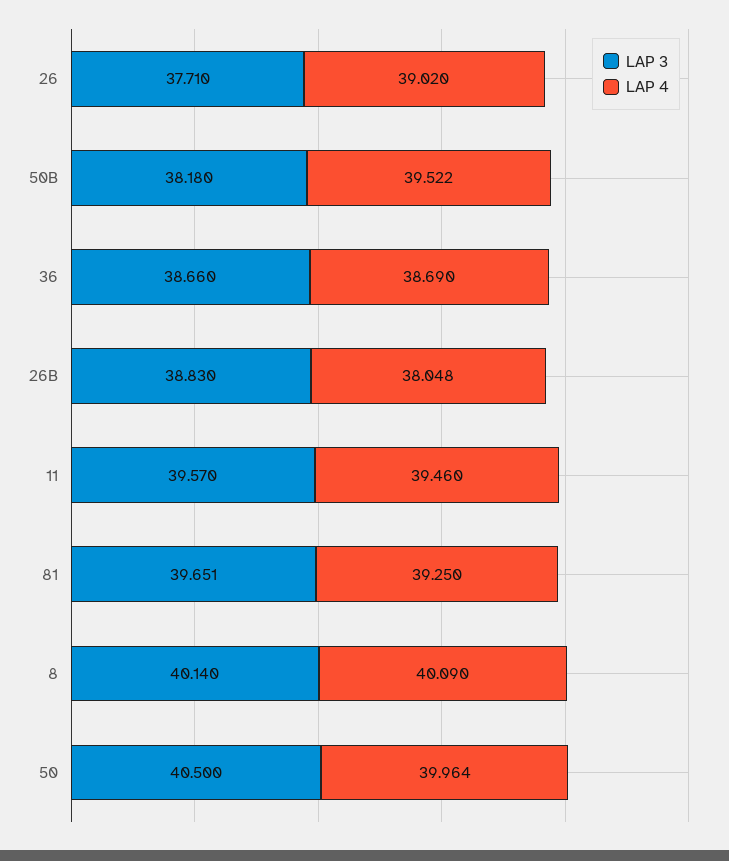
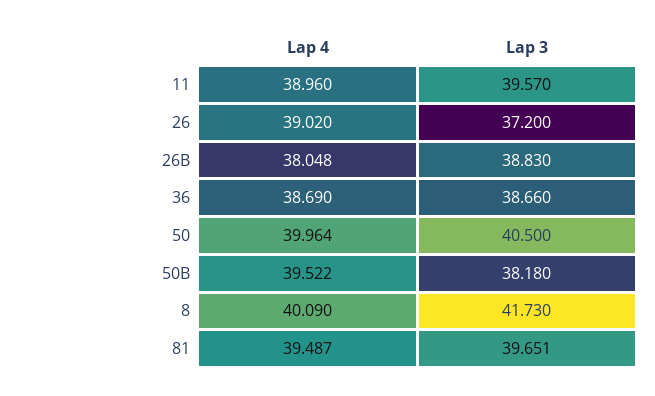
  {
    "LAP 3": {
-     "26": 37.71,
+     "26": 37.2,
      "50B": 38.18,
      "36": 38.66,
      "26B": 38.83,
      "11": 39.57,
      "81": 39.651,
-     "8": 40.14,
+     "8": 41.73,
      "50": 40.5
    },
    "LAP 4": {
      "26": 39.02,
      "50B": 39.522,
      "36": 38.69,
      "26B": 38.048,
-     "11": 39.46,
+     "11": 38.96,
-     "81": 39.25,
+     "81": 39.487,
      "8": 40.09,
      "50": 39.964
    }
  }

